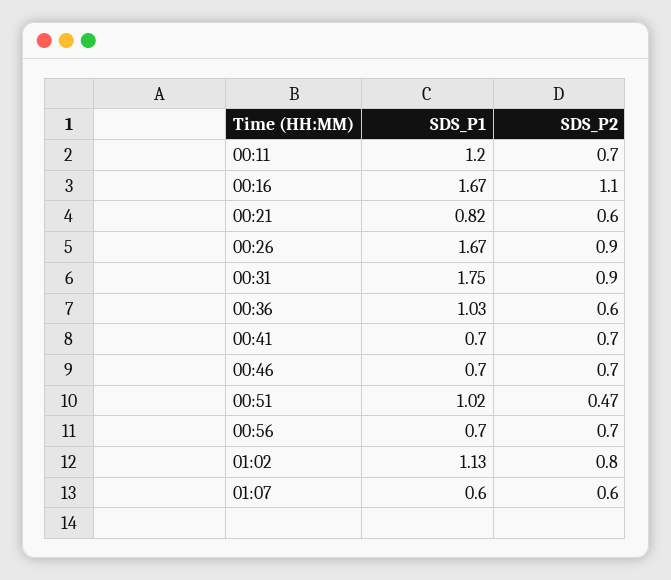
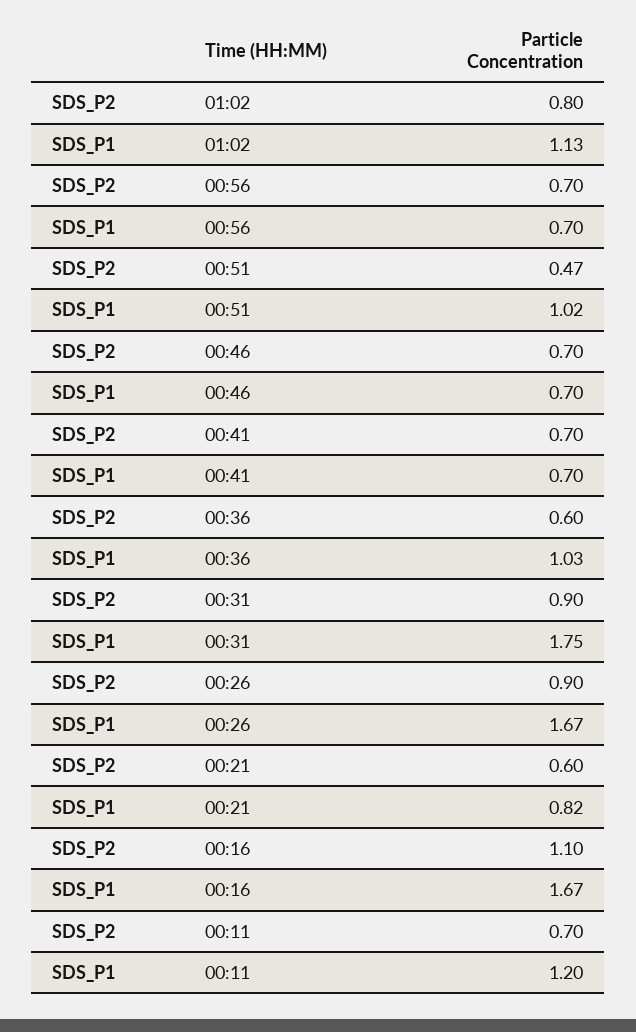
  {
    "SDS_P1": {
      "00:11": 1.2,
      "00:16": 1.67,
      "00:21": 0.82,
      "00:26": 1.67,
      "00:31": 1.75,
      "00:36": 1.03,
      "00:41": 0.7,
      "00:46": 0.7,
      "00:51": 1.02,
      "00:56": 0.7,
-     "01:02": 1.13,
+     "01:02": 1.13
-     "01:07": 0.6
    },
    "SDS_P2": {
      "00:11": 0.7,
      "00:16": 1.1,
      "00:21": 0.6,
      "00:26": 0.9,
      "00:31": 0.9,
      "00:36": 0.6,
      "00:41": 0.7,
      "00:46": 0.7,
      "00:51": 0.47,
      "00:56": 0.7,
-     "01:02": 0.8,
+     "01:02": 0.8
-     "01:07": 0.6
    }
  }

